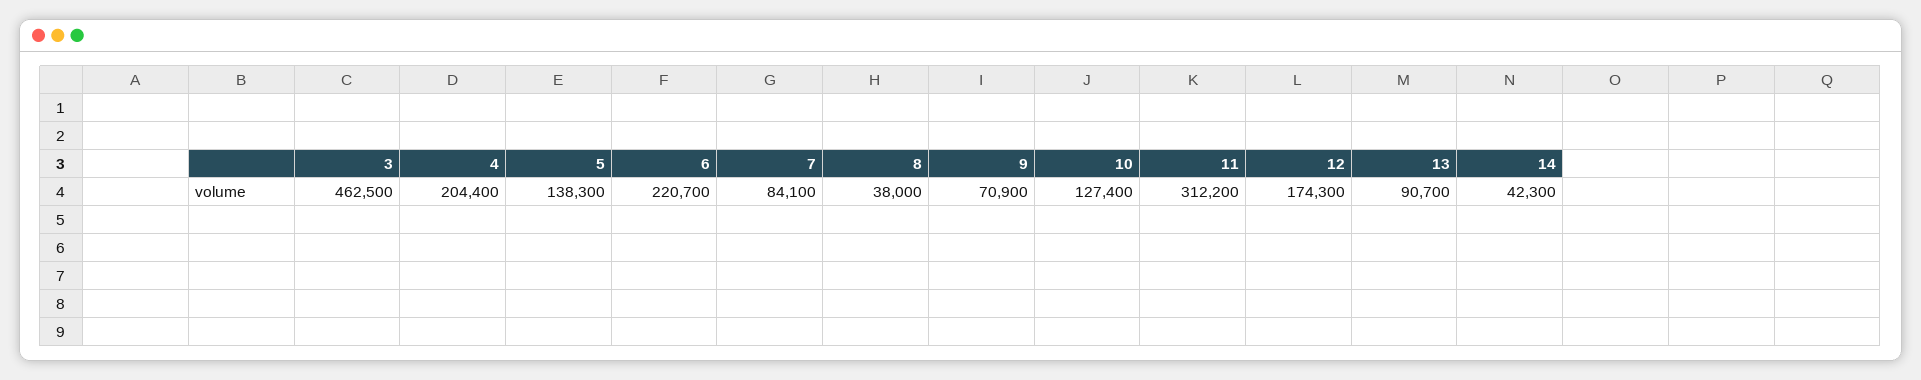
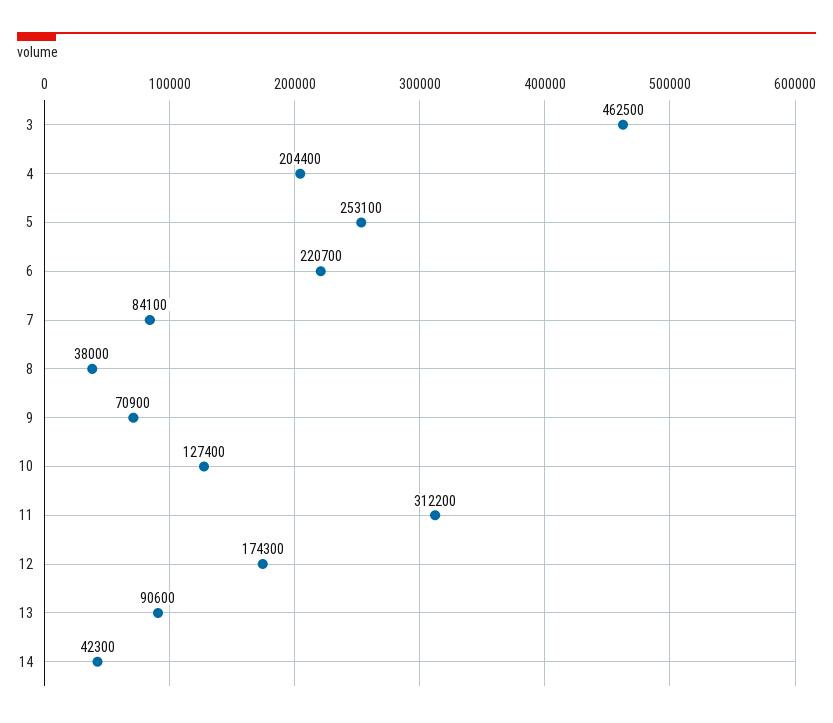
  {
    "3": 462500,
    "4": 204400,
-   "5": 138300,
+   "5": 253100,
    "6": 220700,
    "7": 84100,
    "8": 38000,
    "9": 70900,
    "10": 127400,
    "11": 312200,
    "12": 174300,
-   "13": 90700,
+   "13": 90600,
    "14": 42300
  }

